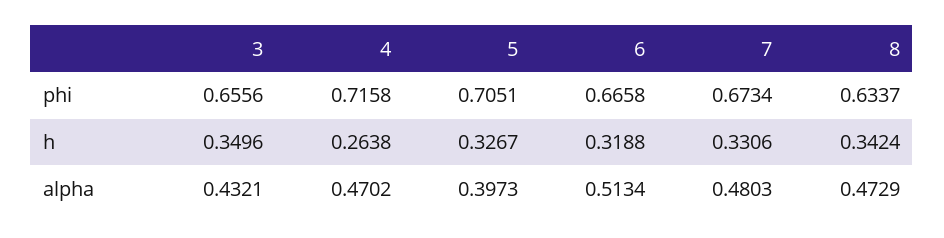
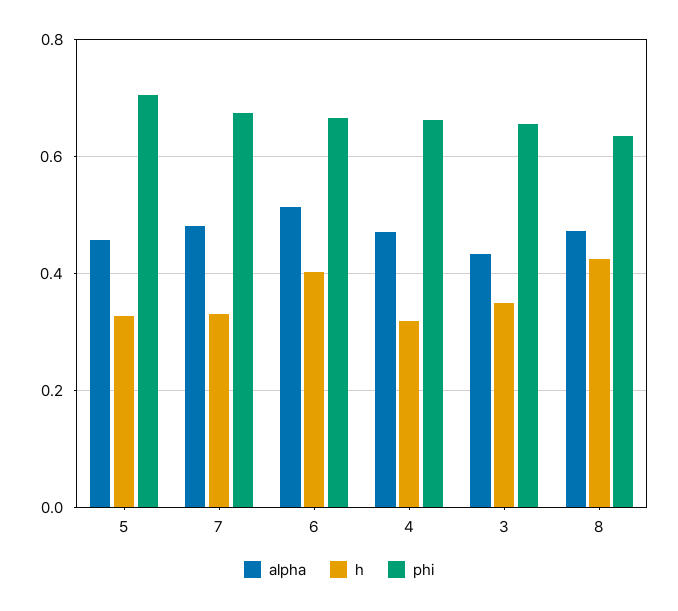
  {
    "phi": {
      "3": 0.6556,
-     "4": 0.7158,
+     "4": 0.66,
      "5": 0.7051,
      "6": 0.6658,
      "7": 0.6734,
      "8": 0.6337
    },
    "h": {
      "3": 0.3496,
-     "4": 0.2638,
+     "4": 0.32,
      "5": 0.3267,
-     "6": 0.3188,
+     "6": 0.4,
      "7": 0.3306,
-     "8": 0.3424
+     "8": 0.42
    },
    "alpha": {
      "3": 0.4321,
      "4": 0.4702,
-     "5": 0.3973,
+     "5": 0.46,
      "6": 0.5134,
      "7": 0.4803,
      "8": 0.4729
    }
  }

